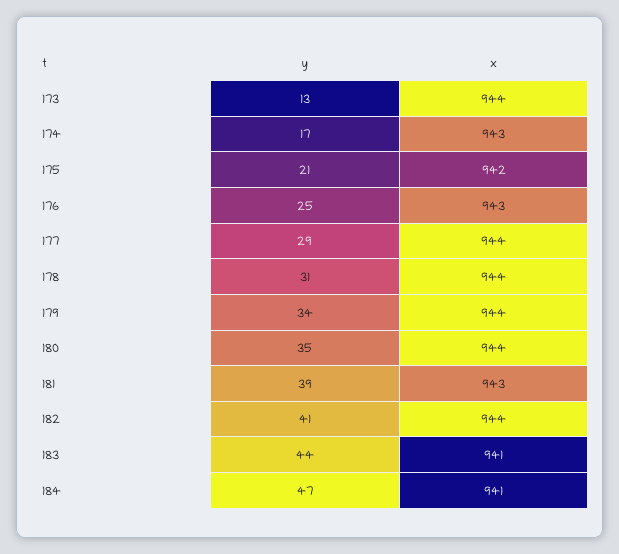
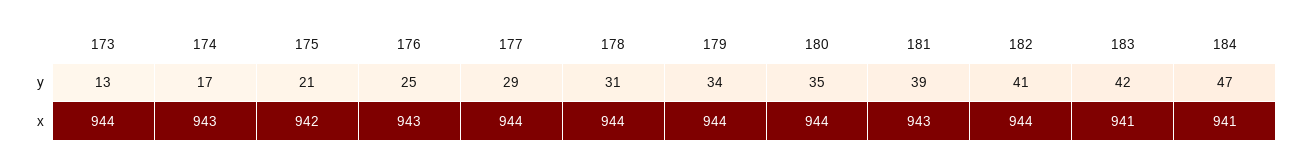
  {
    "y": {
      "173": 13,
      "174": 17,
      "175": 21,
      "176": 25,
      "177": 29,
      "178": 31,
      "179": 34,
      "180": 35,
      "181": 39,
      "182": 41,
-     "183": 44,
+     "183": 42,
      "184": 47
    },
    "x": {
      "173": 944,
      "174": 943,
      "175": 942,
      "176": 943,
      "177": 944,
      "178": 944,
      "179": 944,
      "180": 944,
      "181": 943,
      "182": 944,
      "183": 941,
      "184": 941
    }
  }

